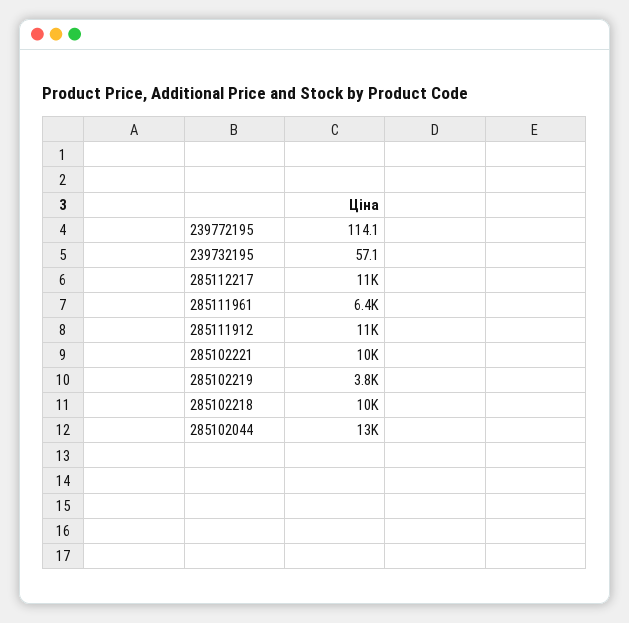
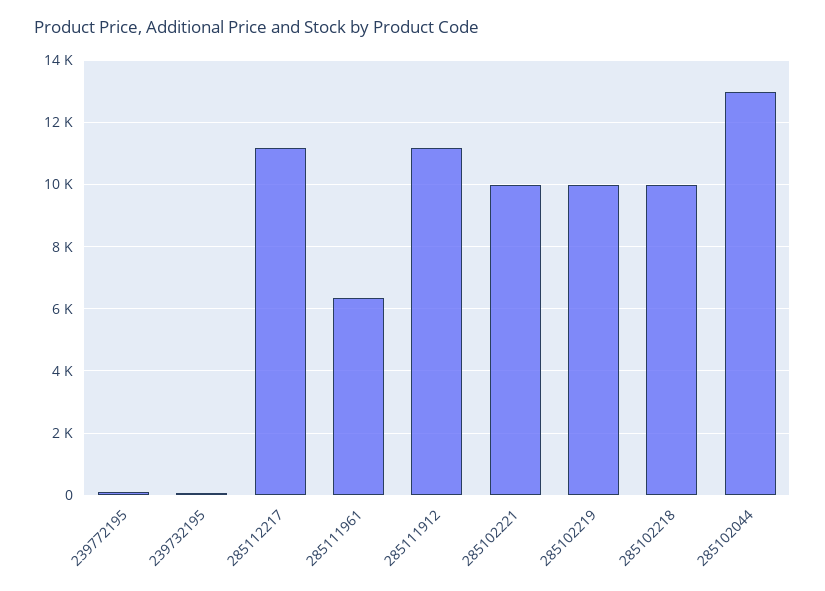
  {
    "239772195": 114.1,
    "239732195": 57.1,
    "285112217": 11000,
    "285111961": 6400,
    "285111912": 11000,
    "285102221": 10000,
-   "285102219": 3800,
+   "285102219": 10000,
    "285102218": 10000,
    "285102044": 13000
  }

